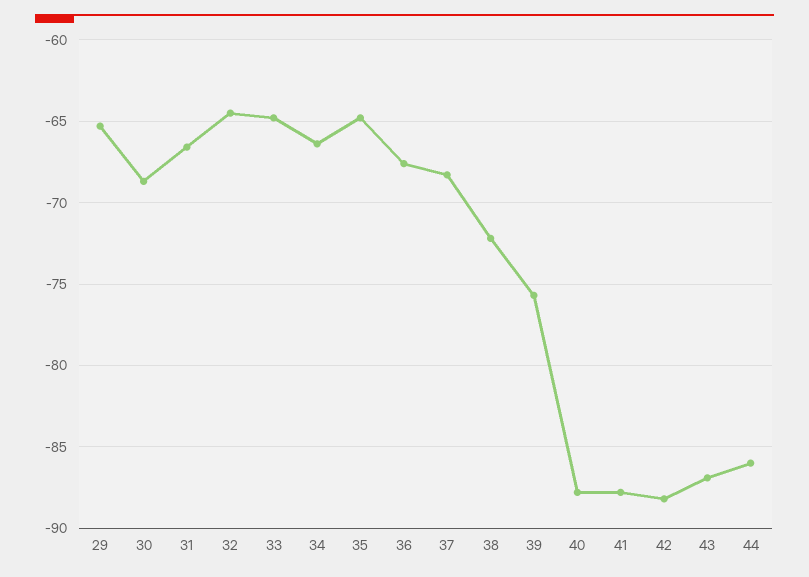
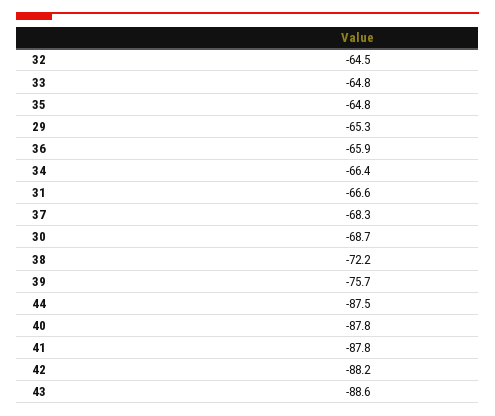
  {
    "29": -65.3,
    "30": -68.7,
    "31": -66.6,
    "32": -64.5,
    "33": -64.8,
    "34": -66.4,
    "35": -64.8,
-   "36": -67.5,
+   "36": -65.9,
    "37": -68.3,
    "38": -72.2,
    "39": -75.7,
    "40": -87.8,
    "41": -87.8,
    "42": -88.2,
-   "43": -87,
+   "43": -88.6,
-   "44": -86
+   "44": -87.5
  }

